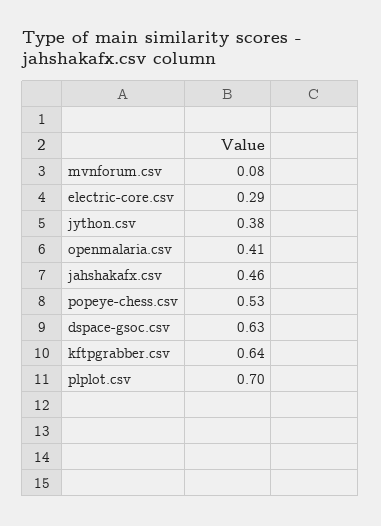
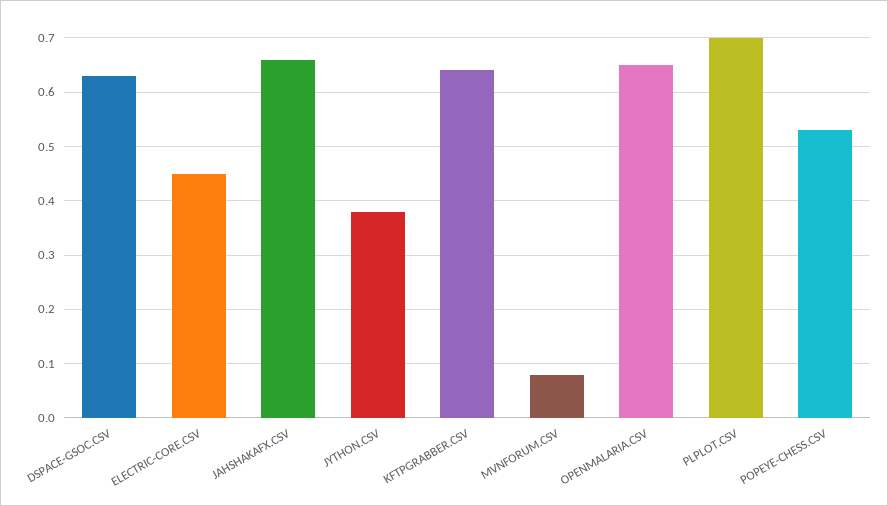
  {
    "mvnforum.csv": 0.08,
-   "electric-core.csv": 0.29,
+   "electric-core.csv": 0.45,
    "jython.csv": 0.38,
-   "openmalaria.csv": 0.41,
+   "openmalaria.csv": 0.65,
-   "jahshakafx.csv": 0.46,
+   "jahshakafx.csv": 0.65,
    "popeye-chess.csv": 0.53,
    "dspace-gsoc.csv": 0.63,
    "kftpgrabber.csv": 0.64,
    "plplot.csv": 0.7
  }

